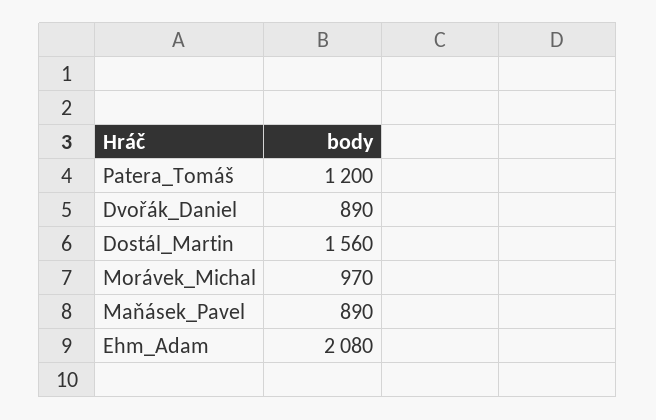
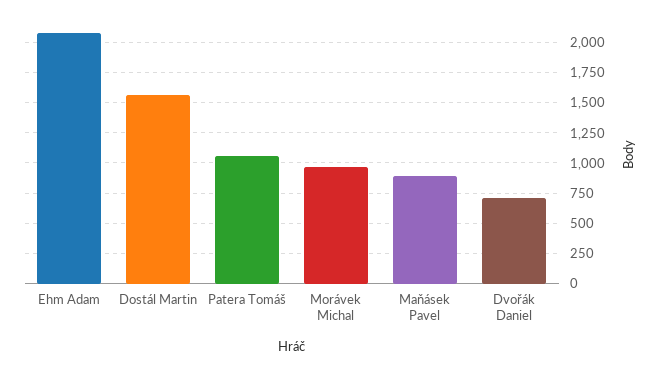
  {
-   "Patera_Tomáš": 1200,
+   "Patera_Tomáš": 1050,
-   "Dvořák_Daniel": 890,
+   "Dvořák_Daniel": 700,
    "Dostál_Martin": 1560,
    "Morávek_Michal": 970,
    "Maňásek_Pavel": 890,
    "Ehm_Adam": 2080
  }

